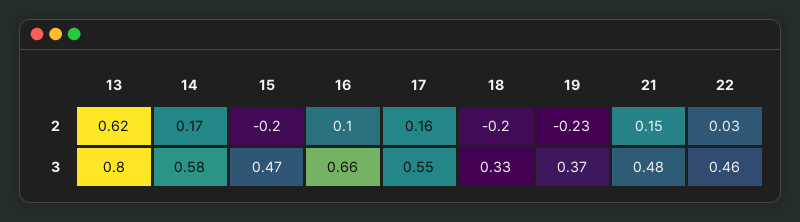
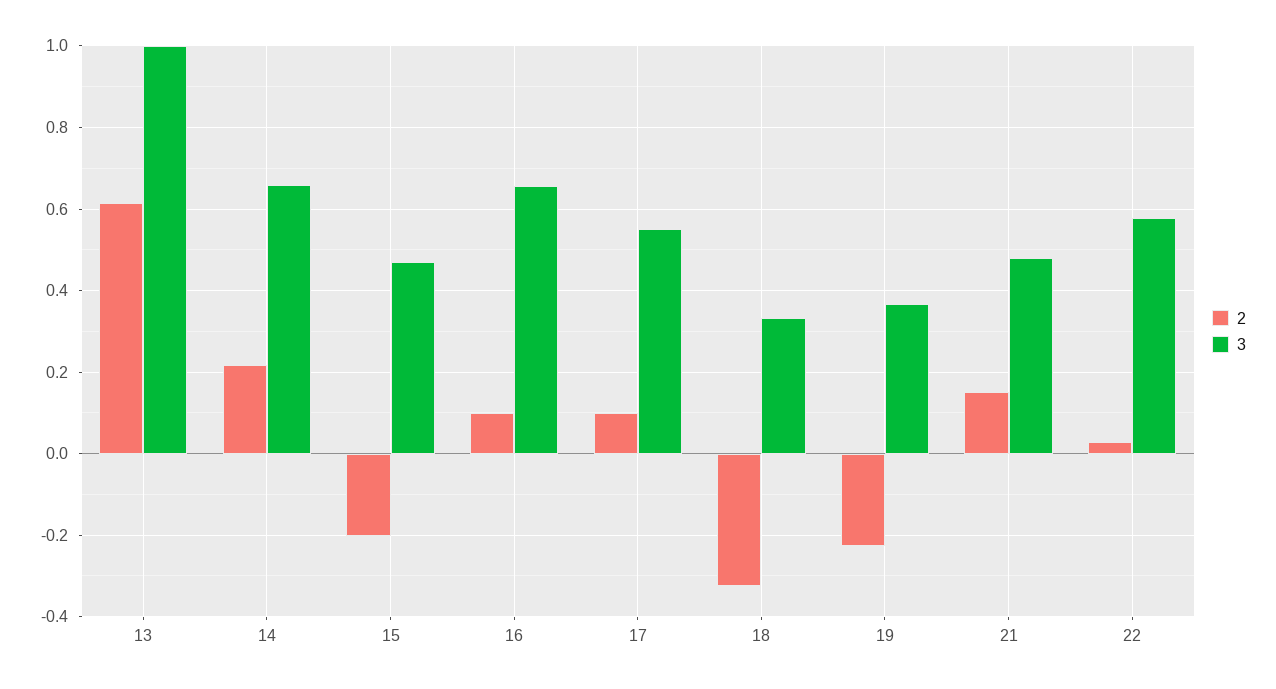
  {
    "2": {
      "13": 0.62,
-     "14": 0.17,
+     "14": 0.22,
      "15": -0.2,
      "16": 0.1,
-     "17": 0.16,
+     "17": 0.1,
-     "18": -0.2,
+     "18": -0.32,
      "19": -0.23,
      "21": 0.15,
      "22": 0.03
    },
    "3": {
-     "13": 0.8,
+     "13": 1,
-     "14": 0.58,
+     "14": 0.66,
      "15": 0.47,
      "16": 0.66,
      "17": 0.55,
      "18": 0.33,
      "19": 0.37,
      "21": 0.48,
-     "22": 0.46
+     "22": 0.58
    }
  }

